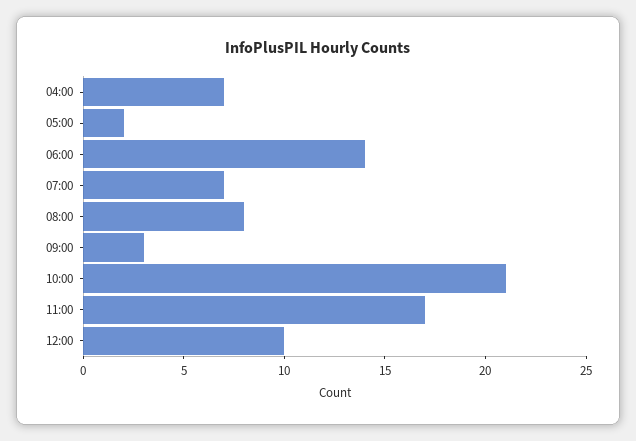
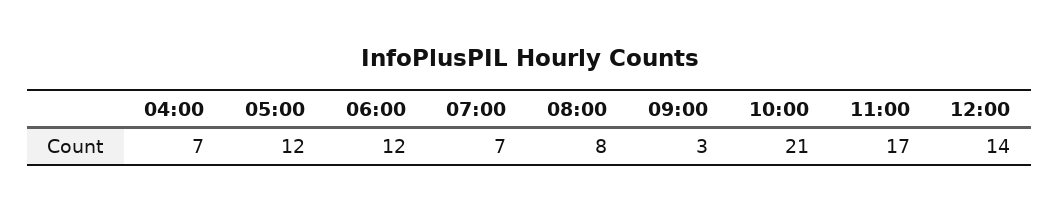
  {
    "04:00": 7,
-   "05:00": 2,
+   "05:00": 12,
-   "06:00": 14,
+   "06:00": 12,
    "07:00": 7,
    "08:00": 8,
    "09:00": 3,
    "10:00": 21,
    "11:00": 17,
-   "12:00": 10
+   "12:00": 14
  }

